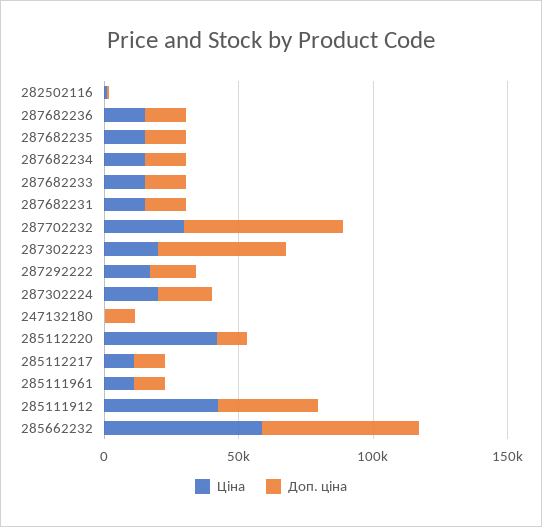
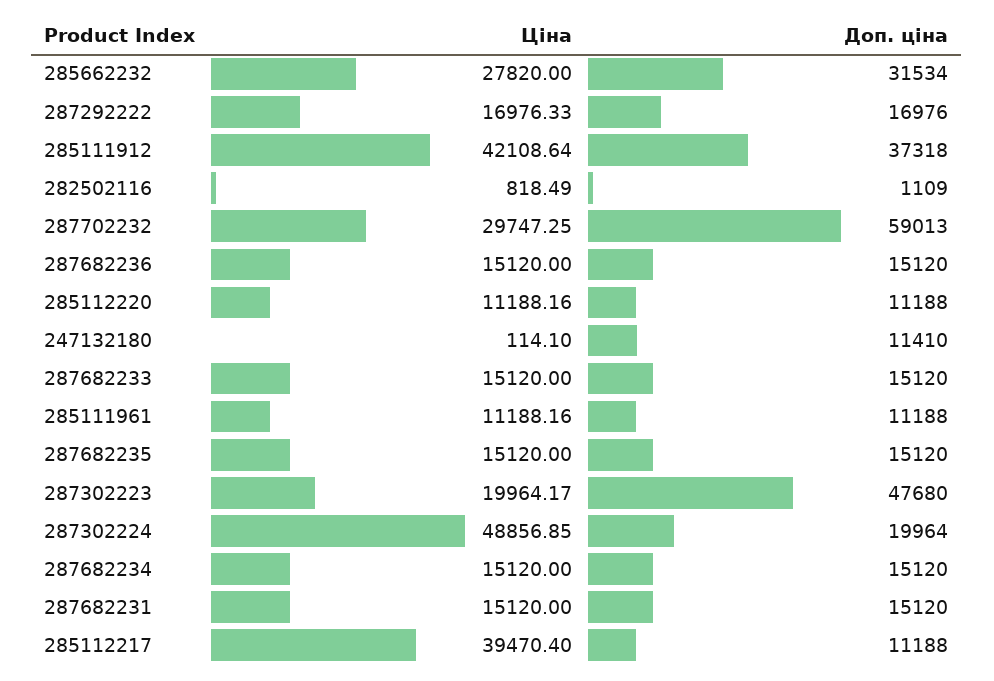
  {
    "Ціна": {
      "282502116": 818.49,
      "287682236": 15120,
      "287682235": 15120,
      "287682234": 15120,
      "287682233": 15120,
      "287682231": 15120,
      "287702232": 29747.25,
      "287302223": 19964.17,
      "287292222": 16976.33,
-     "287302224": 20000,
+     "287302224": 48856.85,
      "247132180": 114.1,
-     "285112220": 40000,
+     "285112220": 11188.16,
-     "285112217": 10000,
+     "285112217": 39470.4,
      "285111961": 11188.16,
      "285111912": 42108.64,
-     "285662232": 60000
+     "285662232": 27820
    },
    "Доп. ціна": {
      "282502116": 1109,
      "287682236": 15120,
      "287682235": 15120,
      "287682234": 15120,
      "287682233": 15120,
      "287682231": 15120,
      "287702232": 59013,
      "287302223": 47680,
      "287292222": 16976,
      "287302224": 19964,
      "247132180": 11410,
      "285112220": 11188,
      "285112217": 11188,
      "285111961": 11188,
      "285111912": 37318,
-     "285662232": 60000
+     "285662232": 31534
    }
  }

